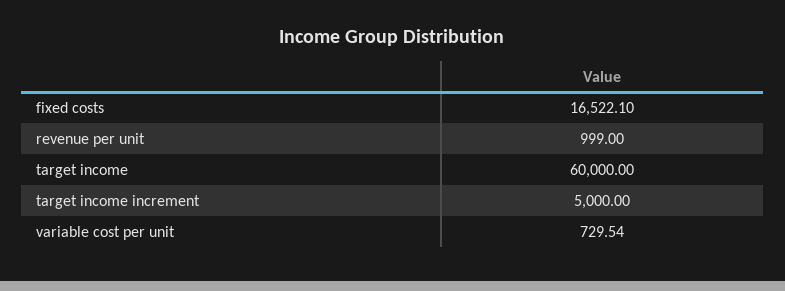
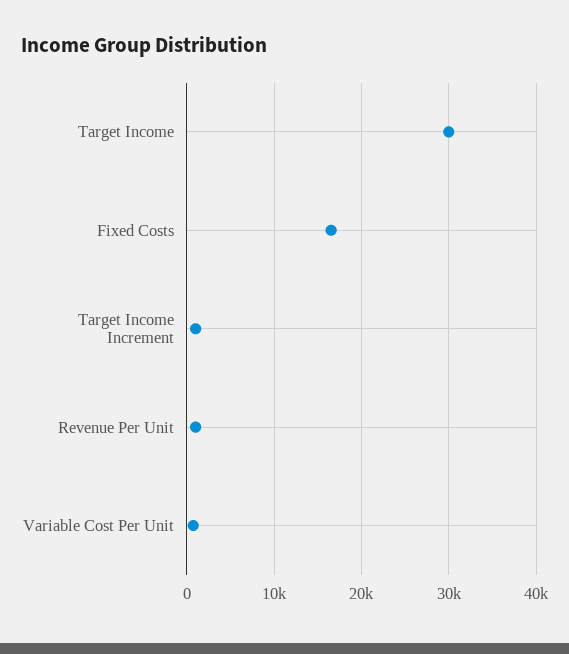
  {
    "fixed costs": 16522.1,
    "revenue per unit": 999,
-   "target income": 60000,
+   "target income": 30000,
-   "target income increment": 5000,
+   "target income increment": 1000,
    "variable cost per unit": 729.54
  }

